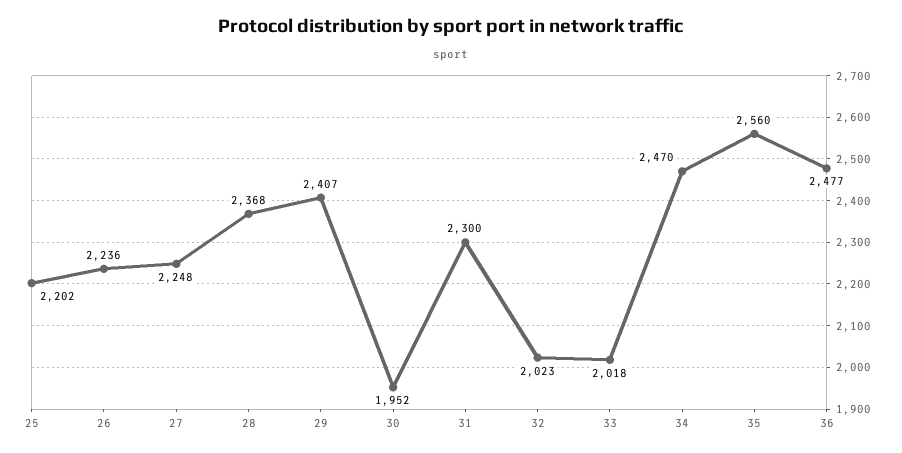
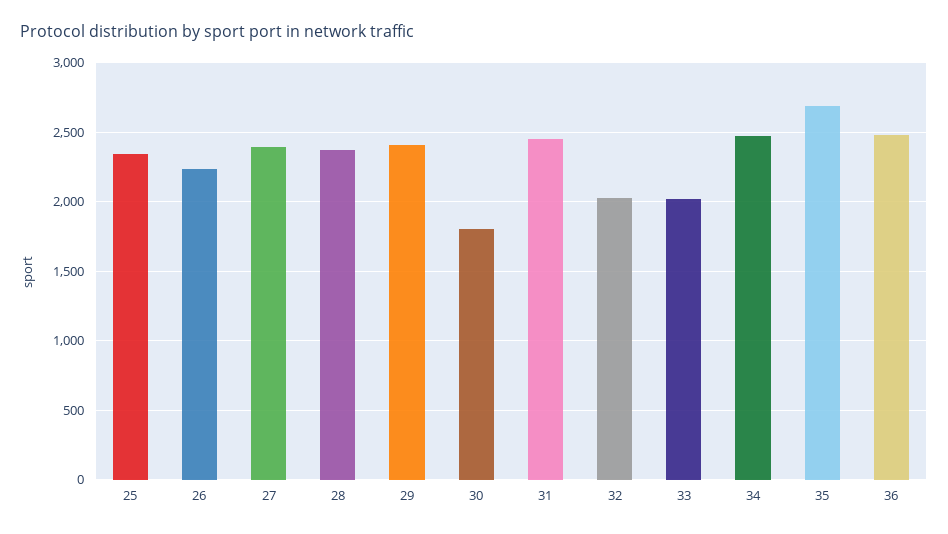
  {
-   "25": 2202,
+   "25": 2350,
    "26": 2236,
-   "27": 2248,
+   "27": 2400,
    "28": 2368,
    "29": 2407,
-   "30": 1952,
+   "30": 1800,
-   "31": 2300,
+   "31": 2450,
    "32": 2023,
    "33": 2018,
    "34": 2470,
-   "35": 2560,
+   "35": 2700,
    "36": 2477
  }

